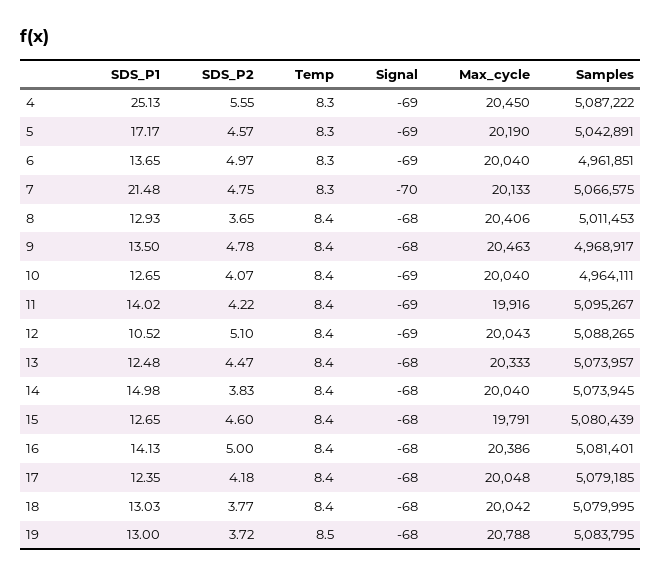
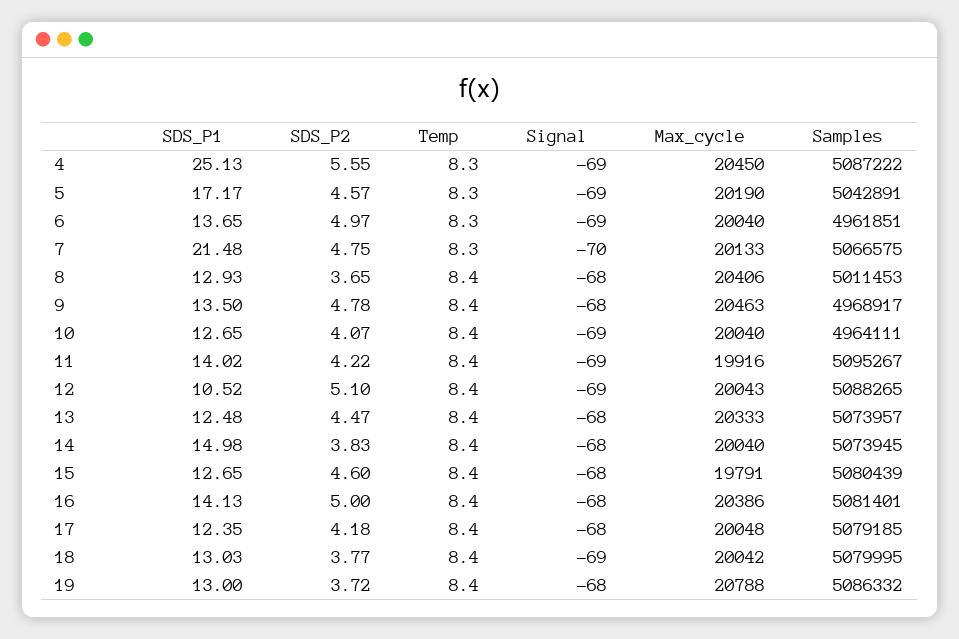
  {
    "SDS_P1": {
      "4": 25.13,
      "5": 17.17,
      "6": 13.65,
      "7": 21.48,
      "8": 12.93,
      "9": 13.5,
      "10": 12.65,
      "11": 14.02,
      "12": 10.52,
      "13": 12.48,
      "14": 14.98,
      "15": 12.65,
      "16": 14.13,
      "17": 12.35,
      "18": 13.03,
      "19": 13
    },
    "SDS_P2": {
      "4": 5.55,
      "5": 4.57,
      "6": 4.97,
      "7": 4.75,
      "8": 3.65,
      "9": 4.78,
      "10": 4.07,
      "11": 4.22,
      "12": 5.1,
      "13": 4.47,
      "14": 3.83,
      "15": 4.6,
      "16": 5,
      "17": 4.18,
      "18": 3.77,
      "19": 3.72
    },
    "Temp": {
      "4": 8.3,
      "5": 8.3,
      "6": 8.3,
      "7": 8.3,
      "8": 8.4,
      "9": 8.4,
      "10": 8.4,
      "11": 8.4,
      "12": 8.4,
      "13": 8.4,
      "14": 8.4,
      "15": 8.4,
      "16": 8.4,
      "17": 8.4,
      "18": 8.4,
-     "19": 8.5
+     "19": 8.4
    },
    "Signal": {
      "4": -69,
      "5": -69,
      "6": -69,
      "7": -70,
      "8": -68,
      "9": -68,
      "10": -69,
      "11": -69,
      "12": -69,
      "13": -68,
      "14": -68,
      "15": -68,
      "16": -68,
      "17": -68,
-     "18": -68,
+     "18": -69,
      "19": -68
    },
    "Max_cycle": {
      "4": 20450,
      "5": 20190,
      "6": 20040,
      "7": 20133,
      "8": 20406,
      "9": 20463,
      "10": 20040,
      "11": 19916,
      "12": 20043,
      "13": 20333,
      "14": 20040,
      "15": 19791,
      "16": 20386,
      "17": 20048,
      "18": 20042,
      "19": 20788
    },
    "Samples": {
      "4": 5087222,
      "5": 5042891,
      "6": 4961851,
      "7": 5066575,
      "8": 5011453,
      "9": 4968917,
      "10": 4964111,
      "11": 5095267,
      "12": 5088265,
      "13": 5073957,
      "14": 5073945,
      "15": 5080439,
      "16": 5081401,
      "17": 5079185,
      "18": 5079995,
-     "19": 5083795
+     "19": 5086332
    }
  }

